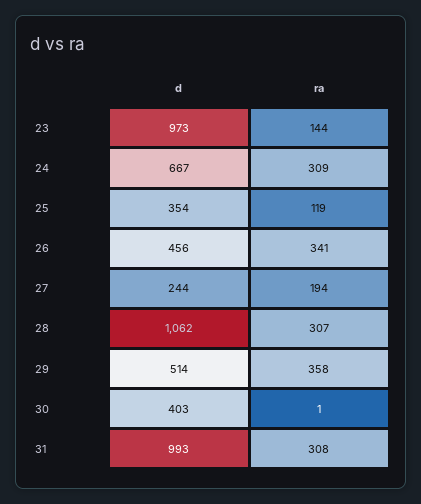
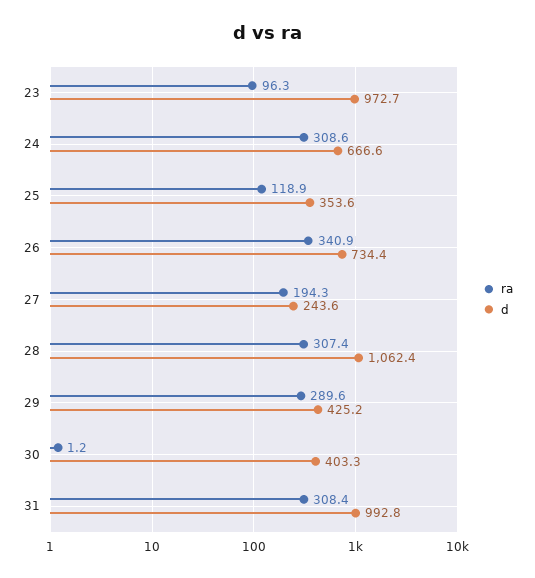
  {
    "d": {
      "23": 972.7,
      "24": 666.6,
      "25": 353.6,
-     "26": 456,
+     "26": 734.4,
      "27": 243.6,
      "28": 1062.4,
-     "29": 514,
+     "29": 425.2,
      "30": 403.3,
      "31": 992.8
    },
    "ra": {
-     "23": 144,
+     "23": 96.3,
      "24": 308.6,
      "25": 118.9,
      "26": 340.9,
      "27": 194.3,
      "28": 307.4,
-     "29": 358,
+     "29": 289.6,
      "30": 1.2,
      "31": 308.4
    }
  }

